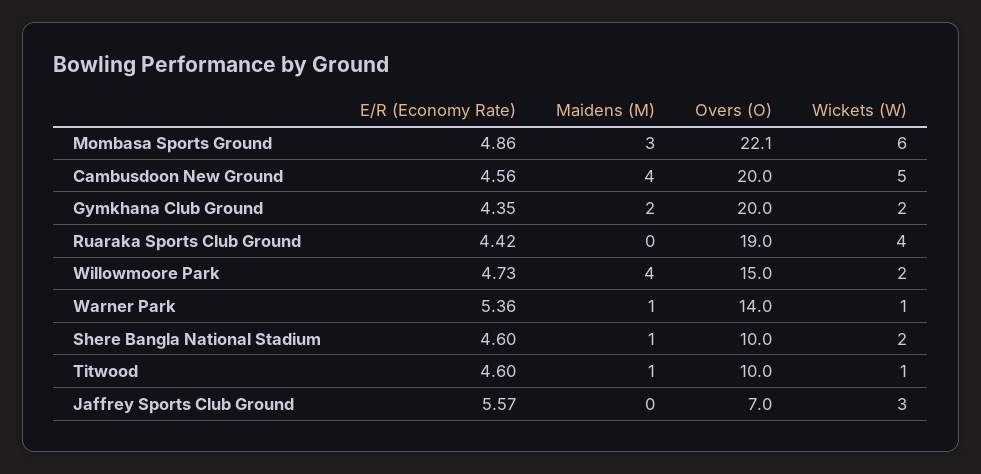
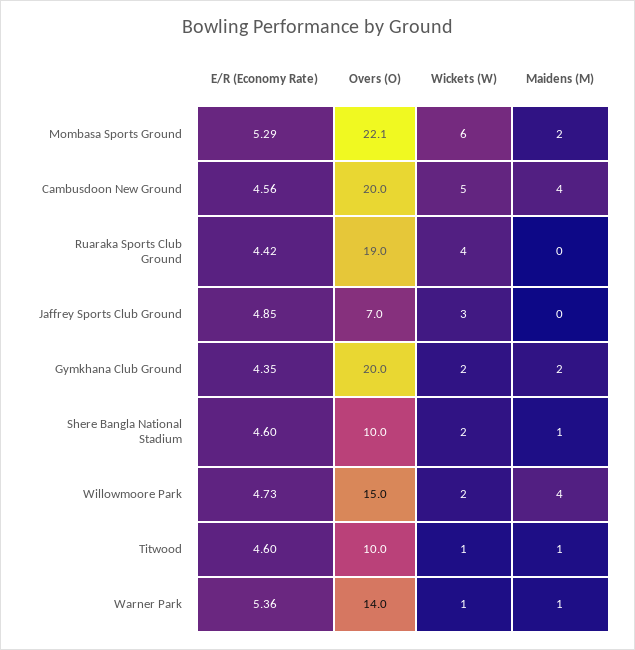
  {
    "E/R (Economy Rate)": {
-     "Mombasa Sports Ground": 4.86,
+     "Mombasa Sports Ground": 5.29,
      "Cambusdoon New Ground": 4.56,
      "Gymkhana Club Ground": 4.35,
      "Ruaraka Sports Club Ground": 4.42,
      "Willowmoore Park": 4.73,
      "Warner Park": 5.36,
      "Shere Bangla National Stadium": 4.6,
      "Titwood": 4.6,
-     "Jaffrey Sports Club Ground": 5.57
+     "Jaffrey Sports Club Ground": 4.85
    },
    "Maidens (M)": {
-     "Mombasa Sports Ground": 3,
+     "Mombasa Sports Ground": 2,
      "Cambusdoon New Ground": 4,
      "Gymkhana Club Ground": 2,
      "Ruaraka Sports Club Ground": 0,
      "Willowmoore Park": 4,
      "Warner Park": 1,
      "Shere Bangla National Stadium": 1,
      "Titwood": 1,
      "Jaffrey Sports Club Ground": 0
    },
    "Overs (O)": {
      "Mombasa Sports Ground": 22.1,
      "Cambusdoon New Ground": 20,
      "Gymkhana Club Ground": 20,
      "Ruaraka Sports Club Ground": 19,
      "Willowmoore Park": 15,
      "Warner Park": 14,
      "Shere Bangla National Stadium": 10,
      "Titwood": 10,
      "Jaffrey Sports Club Ground": 7
    },
    "Wickets (W)": {
      "Mombasa Sports Ground": 6,
      "Cambusdoon New Ground": 5,
      "Gymkhana Club Ground": 2,
      "Ruaraka Sports Club Ground": 4,
      "Willowmoore Park": 2,
      "Warner Park": 1,
      "Shere Bangla National Stadium": 2,
      "Titwood": 1,
      "Jaffrey Sports Club Ground": 3
    }
  }

